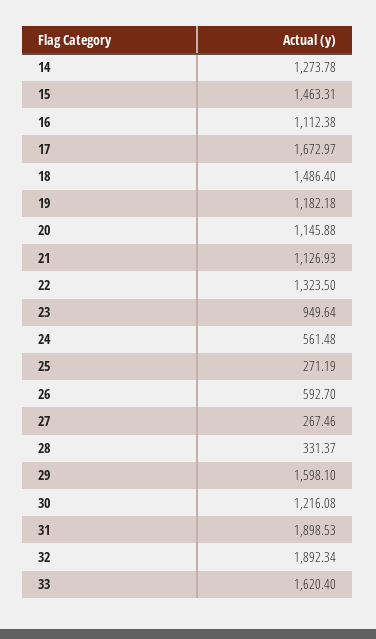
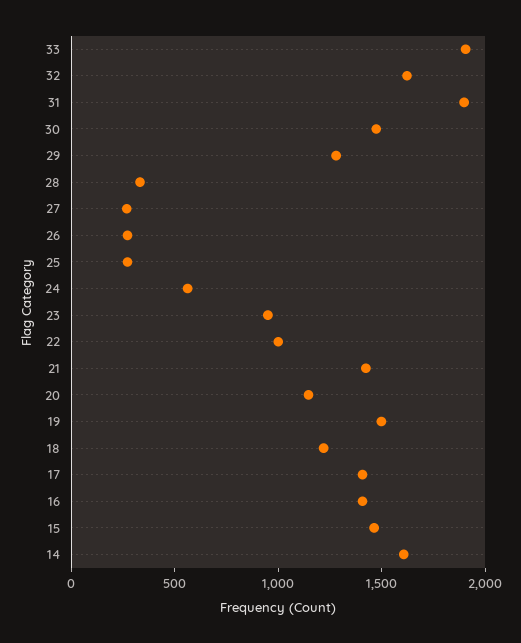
  {
-   "14": 1273.78,
+   "14": 1600,
    "15": 1463.31,
-   "16": 1112.38,
+   "16": 1400,
-   "17": 1672.97,
+   "17": 1400,
-   "18": 1486.4,
+   "18": 1200,
-   "19": 1182.18,
+   "19": 1500,
    "20": 1145.88,
-   "21": 1126.93,
+   "21": 1400,
-   "22": 1323.5,
+   "22": 1000,
    "23": 949.64,
    "24": 561.48,
    "25": 271.19,
-   "26": 592.7,
+   "26": 300,
    "27": 267.46,
    "28": 331.37,
-   "29": 1598.1,
+   "29": 1300,
-   "30": 1216.08,
+   "30": 1500,
    "31": 1898.53,
-   "32": 1892.34,
+   "32": 1600,
-   "33": 1620.4
+   "33": 1900
  }

